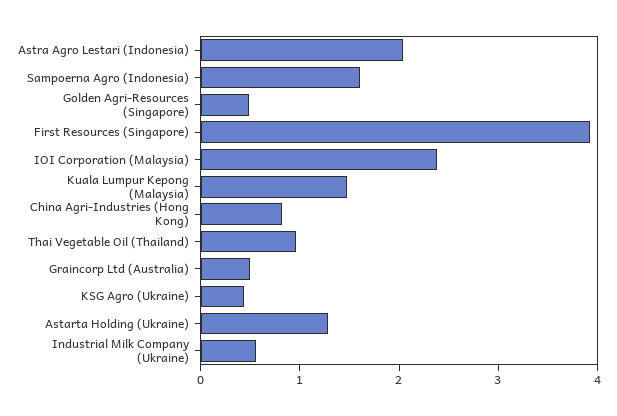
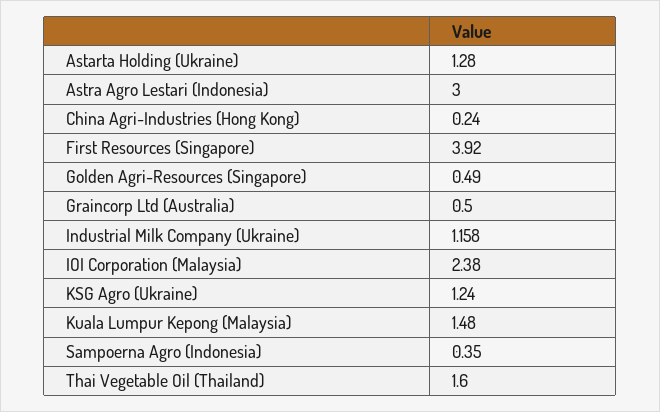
  {
-   "Astra Agro Lestari (Indonesia)": 2,
+   "Astra Agro Lestari (Indonesia)": 3,
-   "Sampoerna Agro (Indonesia)": 1.6,
+   "Sampoerna Agro (Indonesia)": 0.35,
    "Golden Agri-Resources (Singapore)": 0.49,
    "First Resources (Singapore)": 3.92,
    "IOI Corporation (Malaysia)": 2.38,
    "Kuala Lumpur Kepong (Malaysia)": 1.48,
-   "China Agri-Industries (Hong Kong)": 0.8,
+   "China Agri-Industries (Hong Kong)": 0.24,
-   "Thai Vegetable Oil (Thailand)": 1,
+   "Thai Vegetable Oil (Thailand)": 1.6,
    "Graincorp Ltd (Australia)": 0.5,
-   "KSG Agro (Ukraine)": 0.4,
+   "KSG Agro (Ukraine)": 1.24,
    "Astarta Holding (Ukraine)": 1.28,
-   "Industrial Milk Company (Ukraine)": 0.6
+   "Industrial Milk Company (Ukraine)": 1.158
  }

